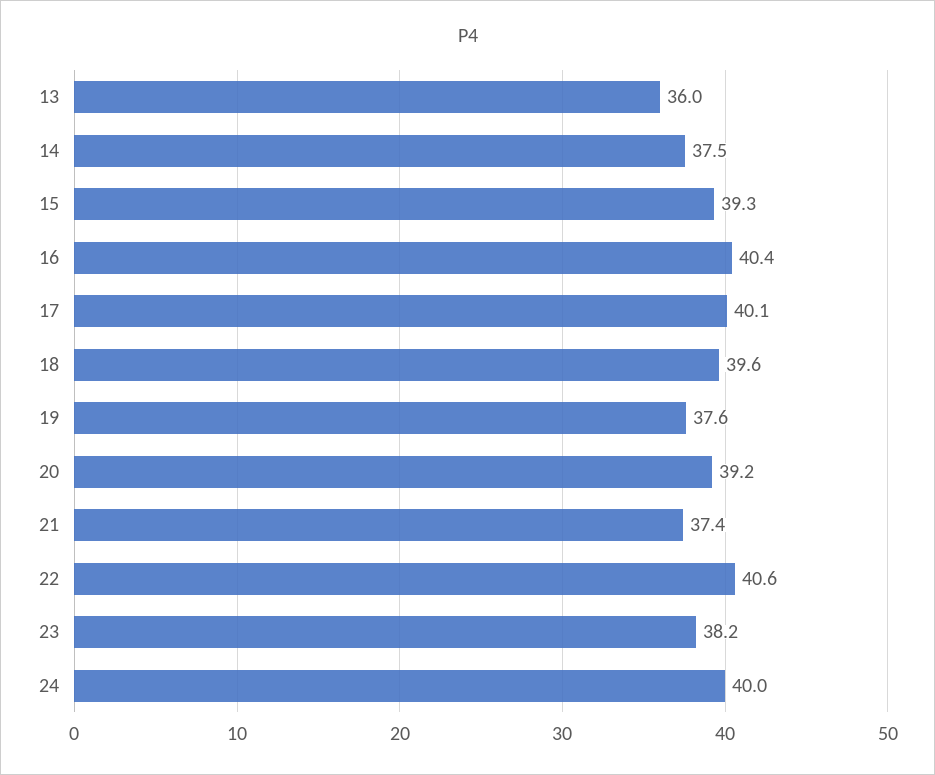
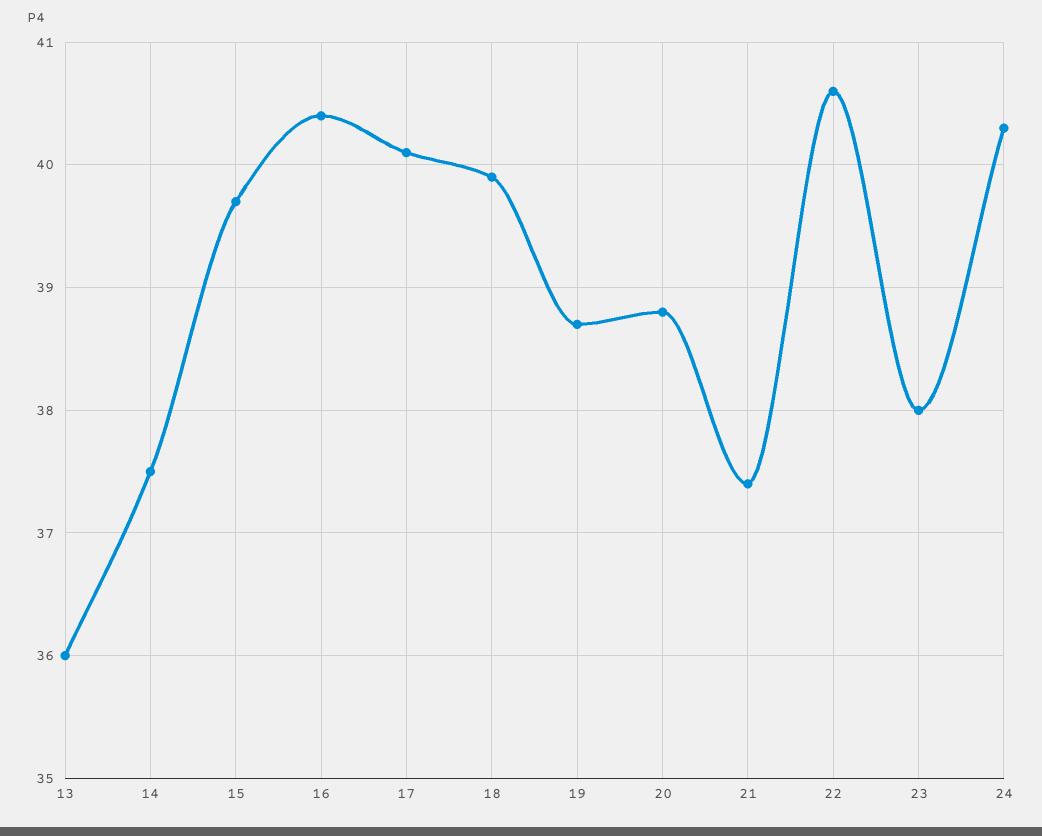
  {
    "13": 36,
    "14": 37.5,
-   "15": 39.3,
+   "15": 39.7,
    "16": 40.4,
    "17": 40.1,
-   "18": 39.6,
+   "18": 39.9,
-   "19": 37.6,
+   "19": 38.7,
-   "20": 39.2,
+   "20": 38.8,
    "21": 37.4,
    "22": 40.6,
-   "23": 38.2,
+   "23": 38,
-   "24": 40
+   "24": 40.3
  }

